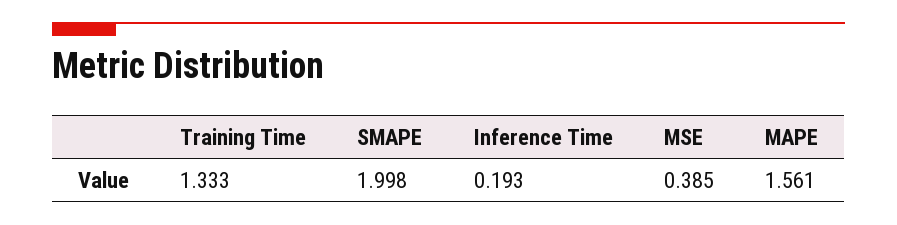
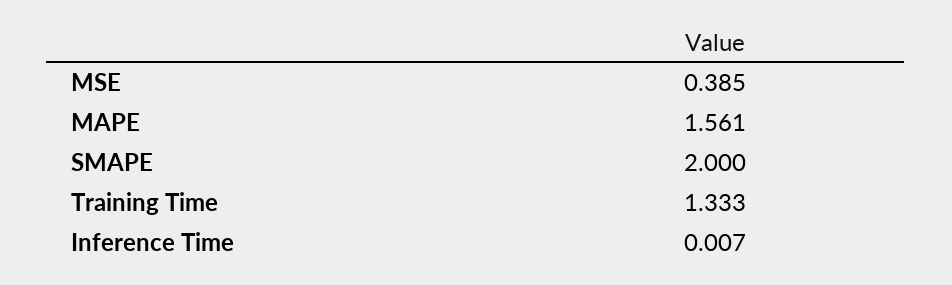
  {
    "Training Time": 1.333,
-   "SMAPE": 1.998,
+   "SMAPE": 2,
-   "Inference Time": 0.193,
+   "Inference Time": 0.007,
    "MSE": 0.385,
    "MAPE": 1.561
  }

